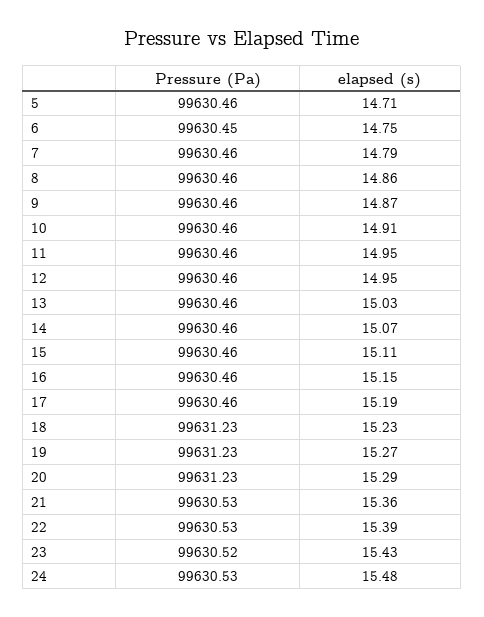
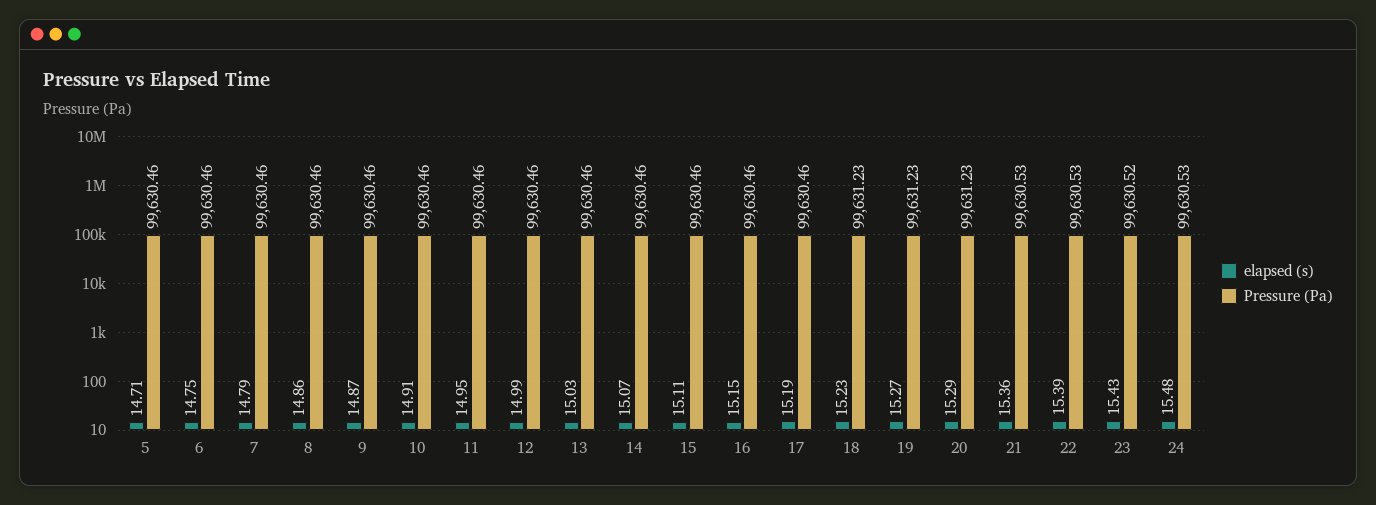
  {
    "Pressure (Pa)": {
      "5": 99630.46,
-     "6": 99630.45,
+     "6": 99630.46,
      "7": 99630.46,
      "8": 99630.46,
      "9": 99630.46,
      "10": 99630.46,
      "11": 99630.46,
      "12": 99630.46,
      "13": 99630.46,
      "14": 99630.46,
      "15": 99630.46,
      "16": 99630.46,
      "17": 99630.46,
      "18": 99631.23,
      "19": 99631.23,
      "20": 99631.23,
      "21": 99630.53,
      "22": 99630.53,
      "23": 99630.52,
      "24": 99630.53
    },
    "elapsed (s)": {
      "5": 14.71,
      "6": 14.75,
      "7": 14.79,
      "8": 14.86,
      "9": 14.87,
      "10": 14.91,
      "11": 14.95,
-     "12": 14.95,
+     "12": 14.99,
      "13": 15.03,
      "14": 15.07,
      "15": 15.11,
      "16": 15.15,
      "17": 15.19,
      "18": 15.23,
      "19": 15.27,
      "20": 15.29,
      "21": 15.36,
      "22": 15.39,
      "23": 15.43,
      "24": 15.48
    }
  }

